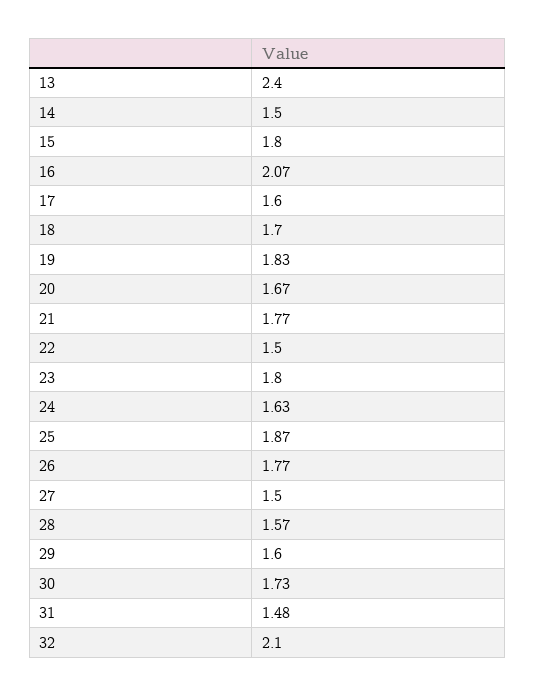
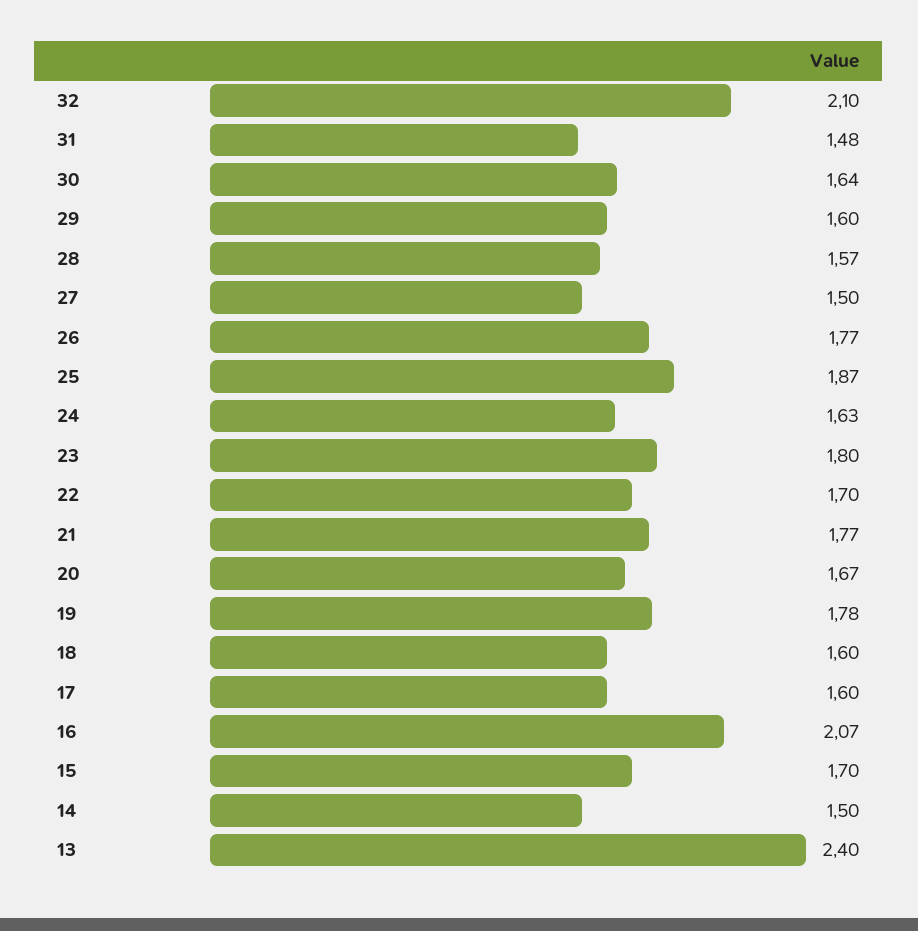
  {
    "13": 2.4,
    "14": 1.5,
-   "15": 1.8,
+   "15": 1.7,
    "16": 2.07,
    "17": 1.6,
-   "18": 1.7,
+   "18": 1.6,
-   "19": 1.83,
+   "19": 1.78,
    "20": 1.67,
    "21": 1.77,
-   "22": 1.5,
+   "22": 1.7,
    "23": 1.8,
    "24": 1.63,
    "25": 1.87,
    "26": 1.77,
    "27": 1.5,
    "28": 1.57,
    "29": 1.6,
-   "30": 1.73,
+   "30": 1.64,
    "31": 1.48,
    "32": 2.1
  }

